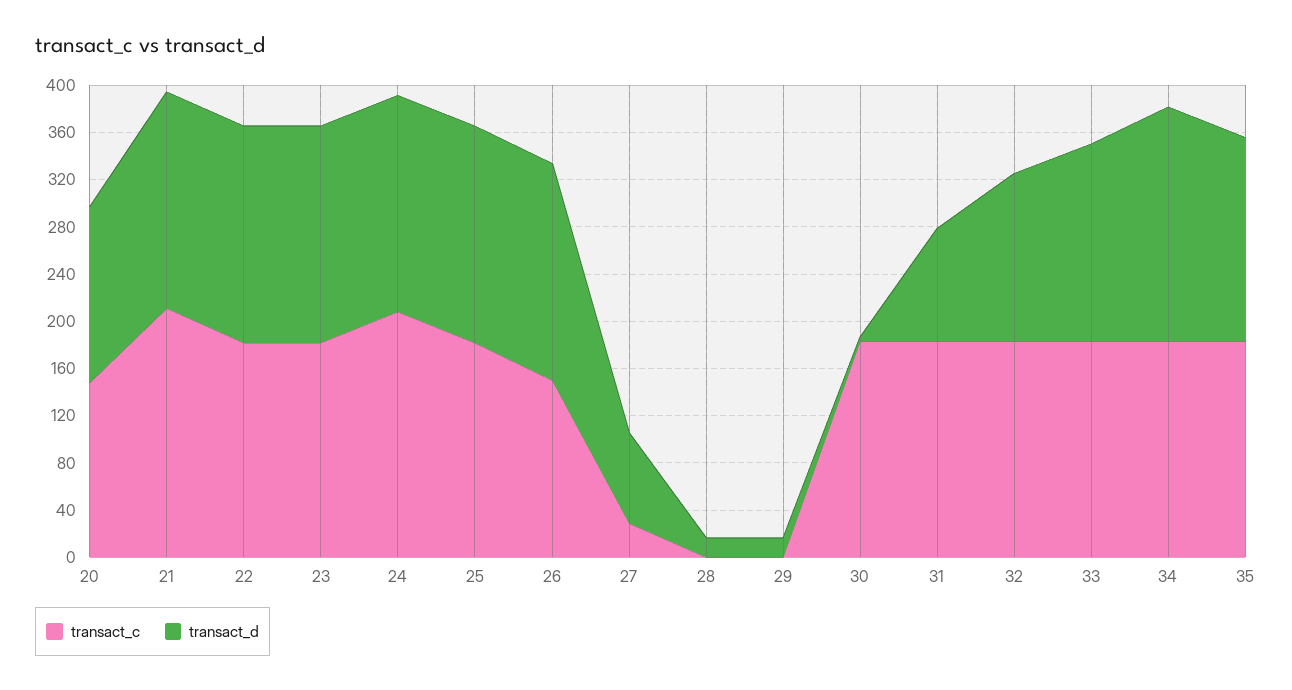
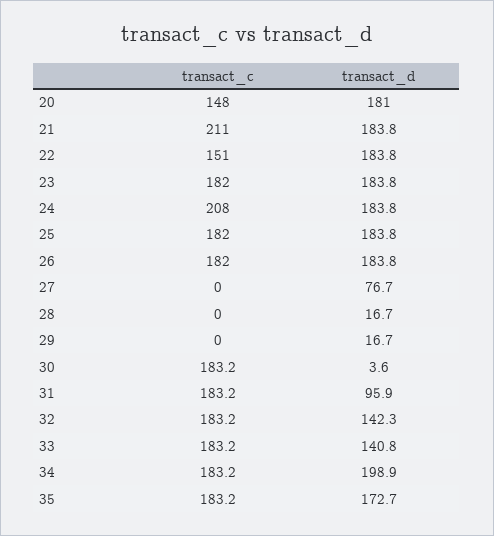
  {
    "transact_c": {
      "20": 148,
      "21": 211,
-     "22": 180,
+     "22": 151,
      "23": 182,
      "24": 208,
      "25": 182,
-     "26": 150,
+     "26": 182,
-     "27": 30,
+     "27": 0,
      "28": 0,
      "29": 0,
      "30": 183.2,
      "31": 183.2,
      "32": 183.2,
      "33": 183.2,
      "34": 183.2,
      "35": 183.2
    },
    "transact_d": {
-     "20": 150,
+     "20": 181,
      "21": 183.8,
      "22": 183.8,
      "23": 183.8,
      "24": 183.8,
      "25": 183.8,
      "26": 183.8,
      "27": 76.7,
      "28": 16.7,
      "29": 16.7,
      "30": 3.6,
      "31": 95.9,
      "32": 142.3,
-     "33": 170,
+     "33": 140.8,
      "34": 198.9,
      "35": 172.7
    }
  }

